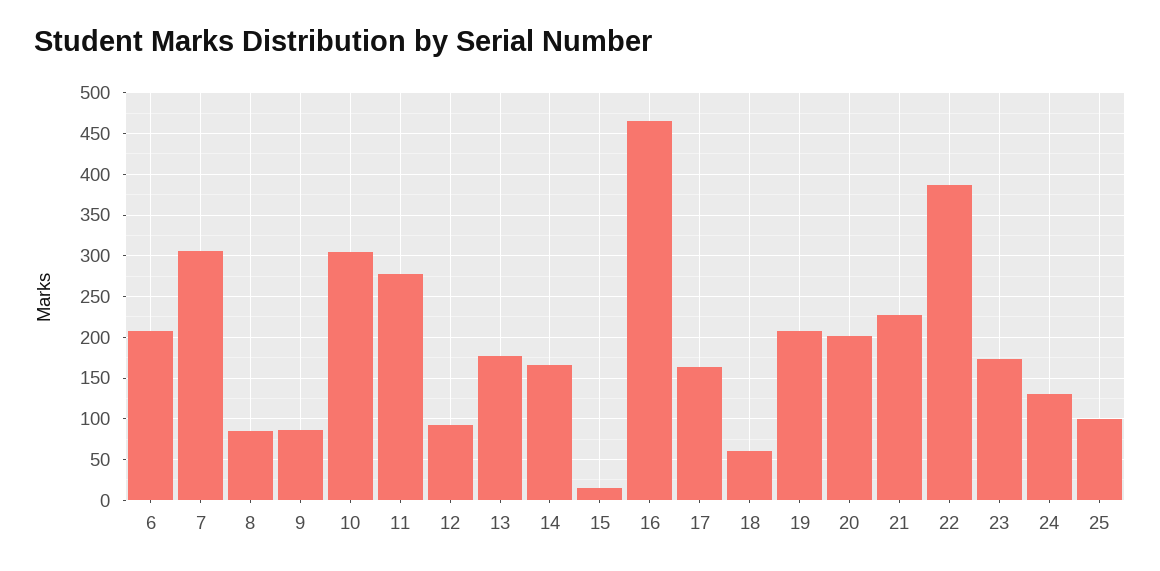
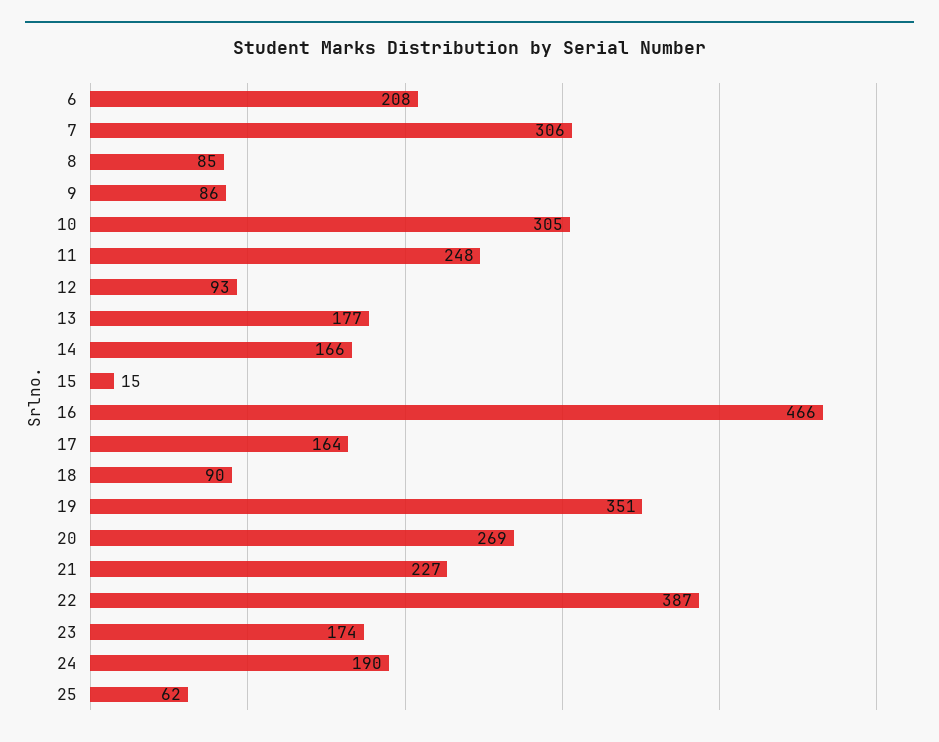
  {
    "6": 208,
    "7": 306,
    "8": 85,
    "9": 86,
    "10": 305,
-   "11": 280,
+   "11": 248,
    "12": 93,
    "13": 177,
    "14": 166,
    "15": 15,
    "16": 466,
    "17": 164,
-   "18": 60,
+   "18": 90,
-   "19": 210,
+   "19": 351,
-   "20": 200,
+   "20": 269,
    "21": 227,
    "22": 387,
    "23": 174,
-   "24": 130,
+   "24": 190,
-   "25": 100
+   "25": 62
  }

